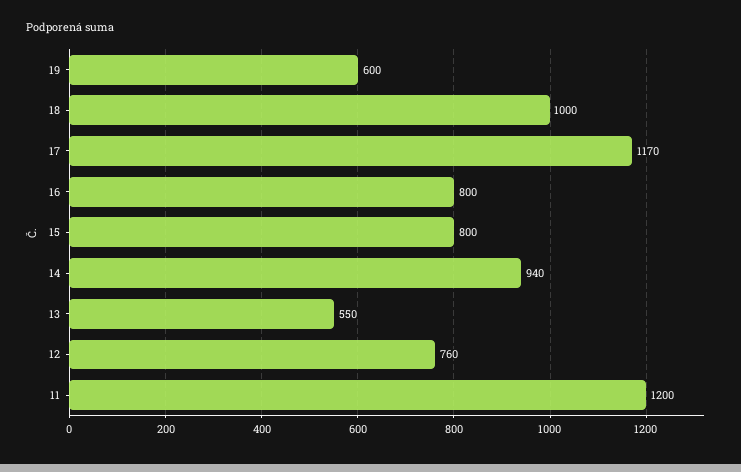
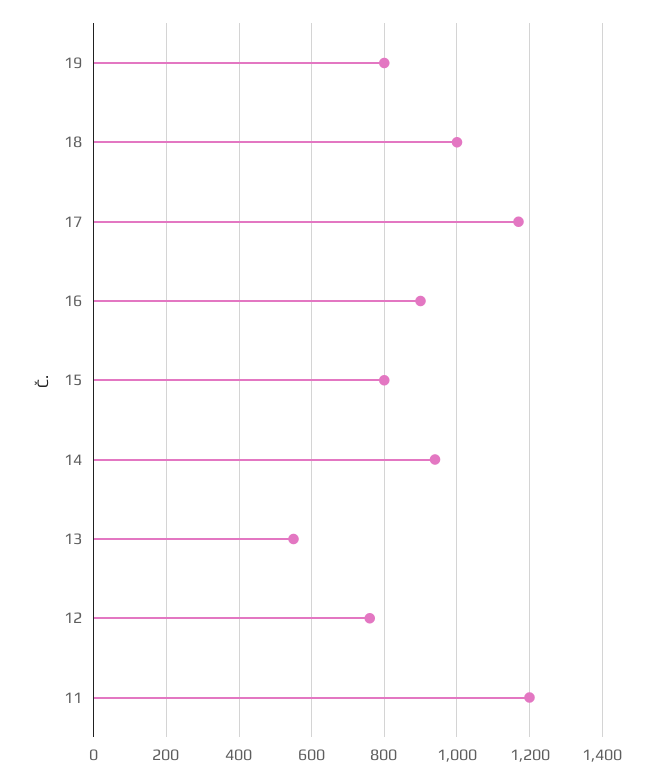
  {
-   "19": 600,
+   "19": 800,
    "18": 1000,
    "17": 1170,
-   "16": 800,
+   "16": 900,
    "15": 800,
    "14": 940,
    "13": 550,
    "12": 760,
    "11": 1200
  }

